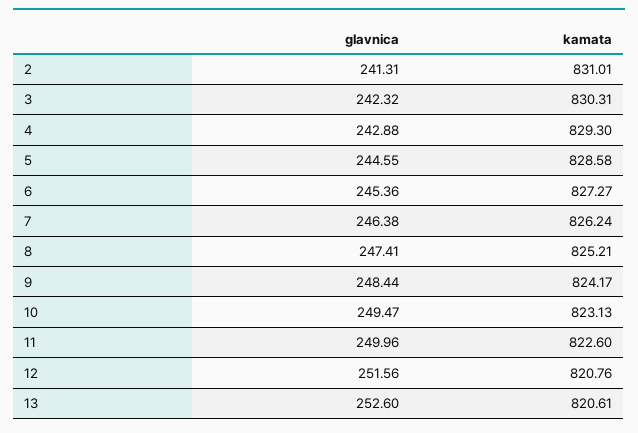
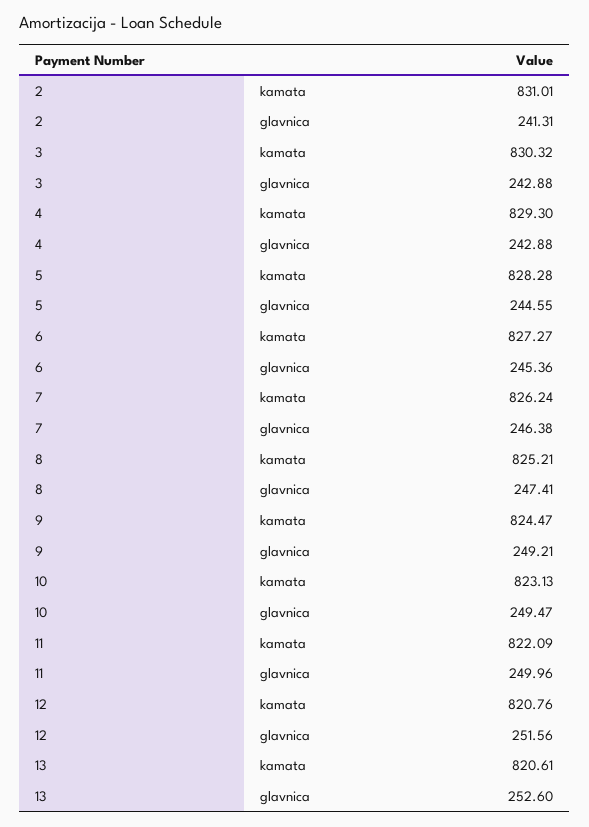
  {
    "glavnica": {
      "2": 241.31,
-     "3": 242.32,
+     "3": 242.88,
      "4": 242.88,
      "5": 244.55,
      "6": 245.36,
      "7": 246.38,
      "8": 247.41,
-     "9": 248.44,
+     "9": 249.21,
      "10": 249.47,
      "11": 249.96,
      "12": 251.56,
      "13": 252.6
    },
    "kamata": {
      "2": 831.01,
-     "3": 830.31,
+     "3": 830.32,
      "4": 829.3,
-     "5": 828.58,
+     "5": 828.28,
      "6": 827.27,
      "7": 826.24,
      "8": 825.21,
-     "9": 824.17,
+     "9": 824.47,
      "10": 823.13,
-     "11": 822.6,
+     "11": 822.09,
      "12": 820.76,
      "13": 820.61
    }
  }

